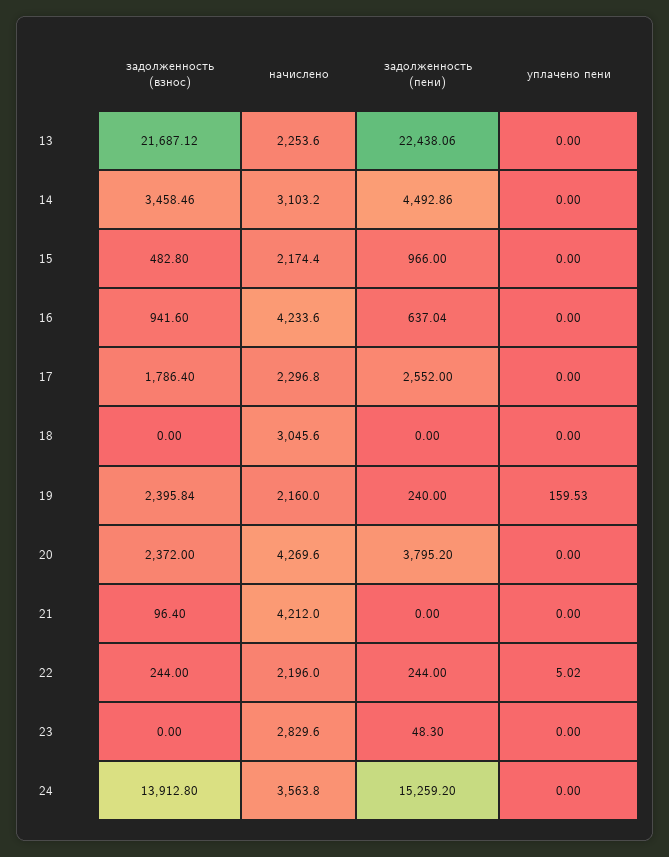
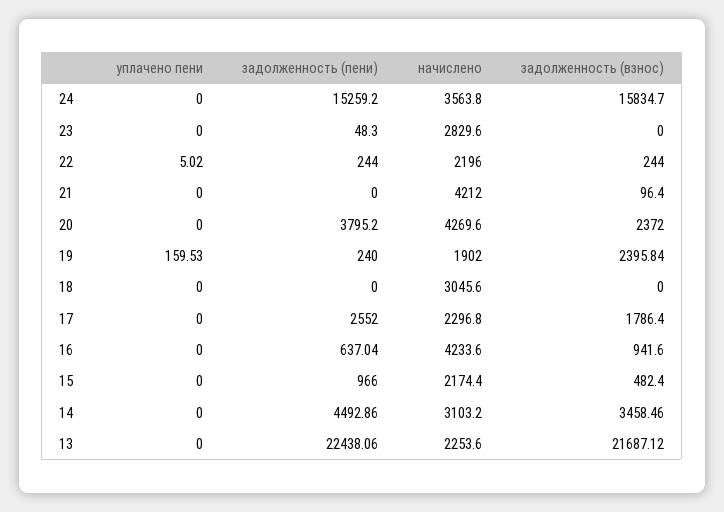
  {
    "задолженность (взнос)": {
      "13": 21687.12,
      "14": 3458.46,
-     "15": 482.8,
+     "15": 482.4,
      "16": 941.6,
      "17": 1786.4,
      "18": 0,
      "19": 2395.84,
      "20": 2372,
      "21": 96.4,
      "22": 244,
      "23": 0,
-     "24": 13912.8
+     "24": 15834.7
    },
    "начислено": {
      "13": 2253.6,
      "14": 3103.2,
      "15": 2174.4,
      "16": 4233.6,
      "17": 2296.8,
      "18": 3045.6,
-     "19": 2160,
+     "19": 1902,
      "20": 4269.6,
      "21": 4212,
      "22": 2196,
      "23": 2829.6,
      "24": 3563.8
    },
    "задолженность (пени)": {
      "13": 22438.06,
      "14": 4492.86,
      "15": 966,
      "16": 637.04,
      "17": 2552,
      "18": 0,
      "19": 240,
      "20": 3795.2,
      "21": 0,
      "22": 244,
      "23": 48.3,
      "24": 15259.2
    },
    "уплачено пени": {
      "13": 0,
      "14": 0,
      "15": 0,
      "16": 0,
      "17": 0,
      "18": 0,
      "19": 159.53,
      "20": 0,
      "21": 0,
      "22": 5.02,
      "23": 0,
      "24": 0
    }
  }

